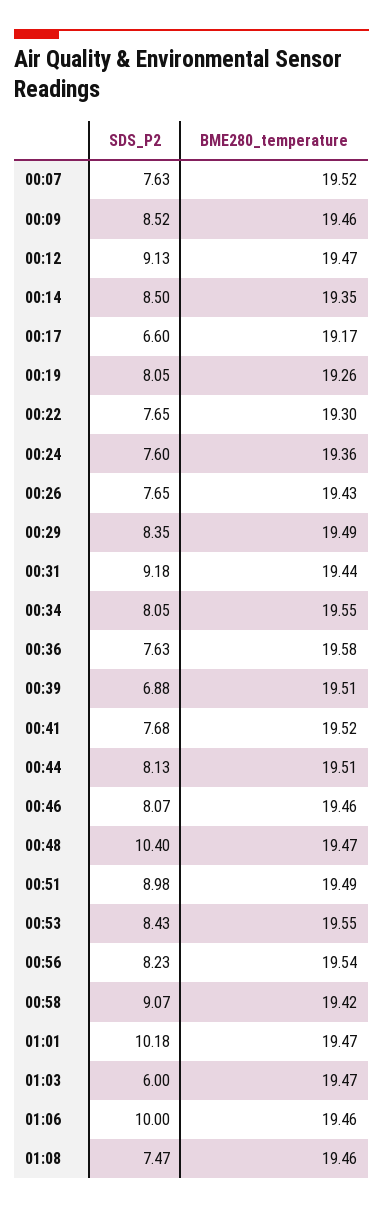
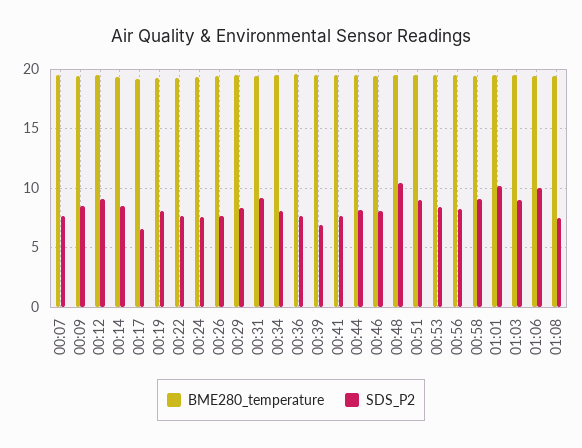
  {
    "SDS_P2": {
      "00:07": 7.63,
      "00:09": 8.52,
      "00:12": 9.13,
      "00:14": 8.5,
      "00:17": 6.6,
      "00:19": 8.05,
      "00:22": 7.65,
      "00:24": 7.6,
      "00:26": 7.65,
      "00:29": 8.35,
      "00:31": 9.18,
      "00:34": 8.05,
      "00:36": 7.63,
      "00:39": 6.88,
      "00:41": 7.68,
      "00:44": 8.13,
      "00:46": 8.07,
      "00:48": 10.4,
      "00:51": 8.98,
      "00:53": 8.43,
      "00:56": 8.23,
      "00:58": 9.07,
      "01:01": 10.18,
-     "01:03": 6,
+     "01:03": 9,
      "01:06": 10,
      "01:08": 7.47
    },
    "BME280_temperature": {
      "00:07": 19.52,
      "00:09": 19.46,
      "00:12": 19.47,
      "00:14": 19.35,
      "00:17": 19.17,
      "00:19": 19.26,
      "00:22": 19.3,
      "00:24": 19.36,
      "00:26": 19.43,
      "00:29": 19.49,
      "00:31": 19.44,
      "00:34": 19.55,
      "00:36": 19.58,
      "00:39": 19.51,
      "00:41": 19.52,
      "00:44": 19.51,
      "00:46": 19.46,
      "00:48": 19.47,
      "00:51": 19.49,
      "00:53": 19.55,
      "00:56": 19.54,
      "00:58": 19.42,
      "01:01": 19.47,
      "01:03": 19.47,
      "01:06": 19.46,
      "01:08": 19.46
    }
  }

